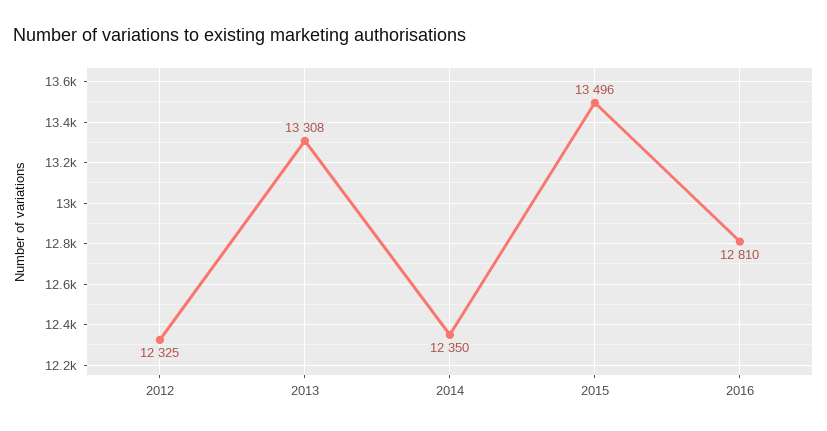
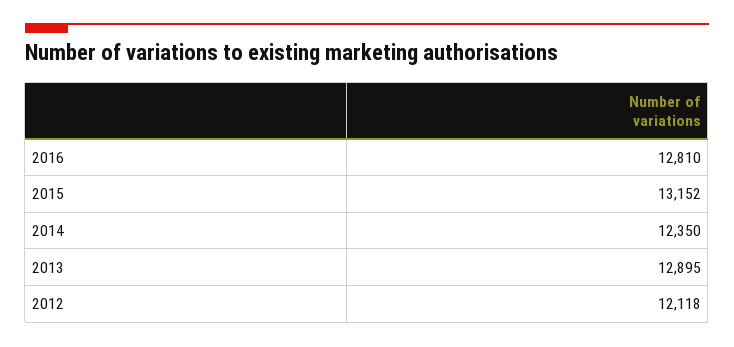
  {
-   "2012": 12325,
+   "2012": 12118,
-   "2013": 13308,
+   "2013": 12895,
    "2014": 12350,
-   "2015": 13496,
+   "2015": 13152,
    "2016": 12810
  }

